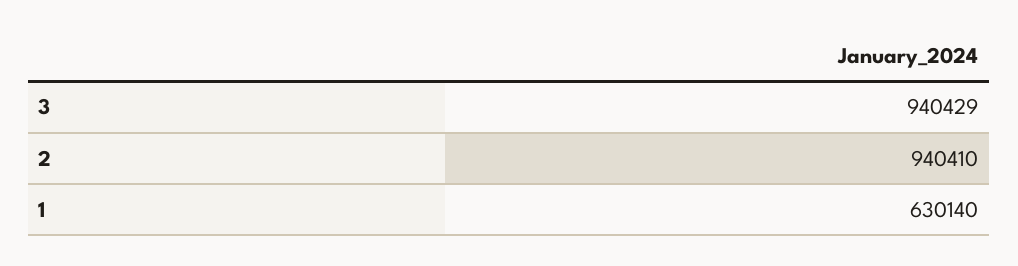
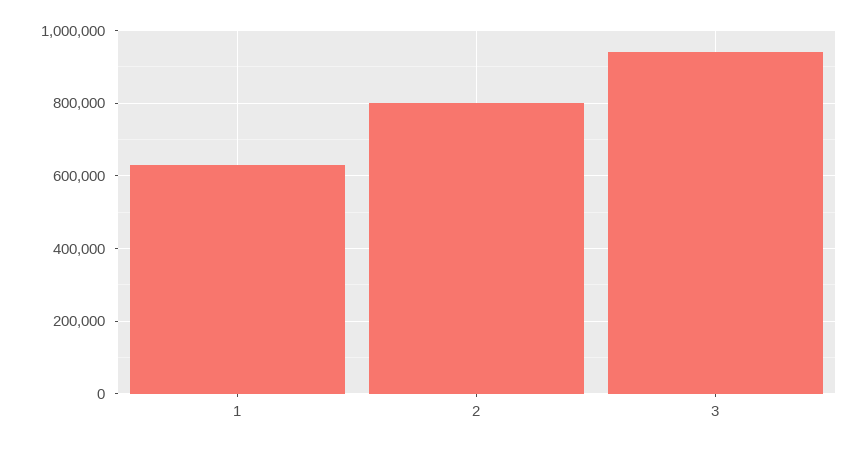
  {
    "3": 940429,
-   "2": 940410,
+   "2": 800000,
    "1": 630140
  }

